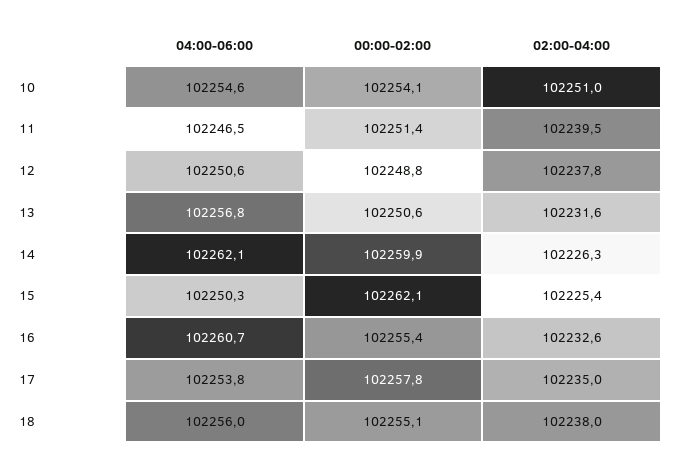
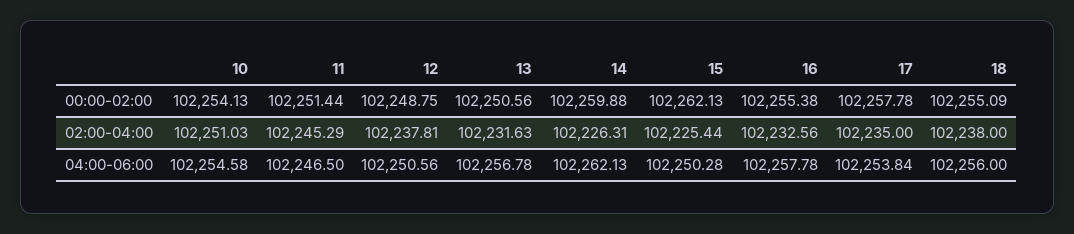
  {
    "04:00-06:00": {
      "10": 102254.58,
      "11": 102246.5,
      "12": 102250.56,
      "13": 102256.78,
      "14": 102262.13,
      "15": 102250.28,
-     "16": 102260.7,
+     "16": 102257.78,
      "17": 102253.84,
      "18": 102256
    },
    "00:00-02:00": {
      "10": 102254.13,
      "11": 102251.44,
      "12": 102248.75,
      "13": 102250.56,
      "14": 102259.88,
      "15": 102262.13,
      "16": 102255.38,
      "17": 102257.78,
      "18": 102255.09
    },
    "02:00-04:00": {
      "10": 102251.03,
-     "11": 102239.5,
+     "11": 102245.29,
      "12": 102237.81,
      "13": 102231.63,
      "14": 102226.31,
      "15": 102225.44,
      "16": 102232.56,
      "17": 102235,
      "18": 102238
    }
  }

